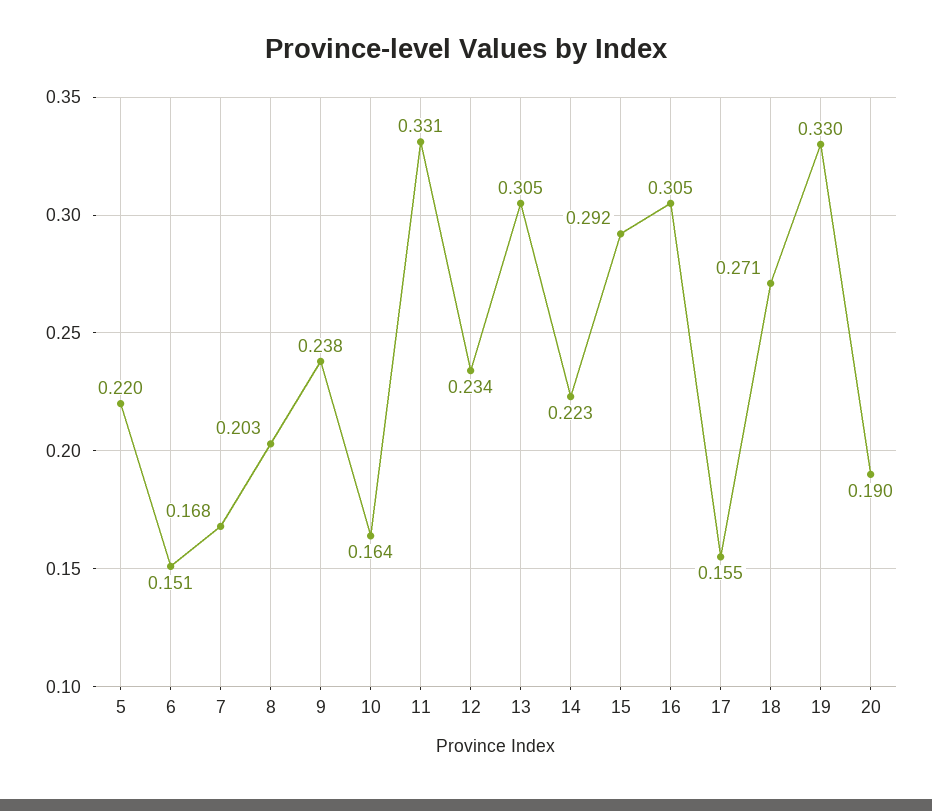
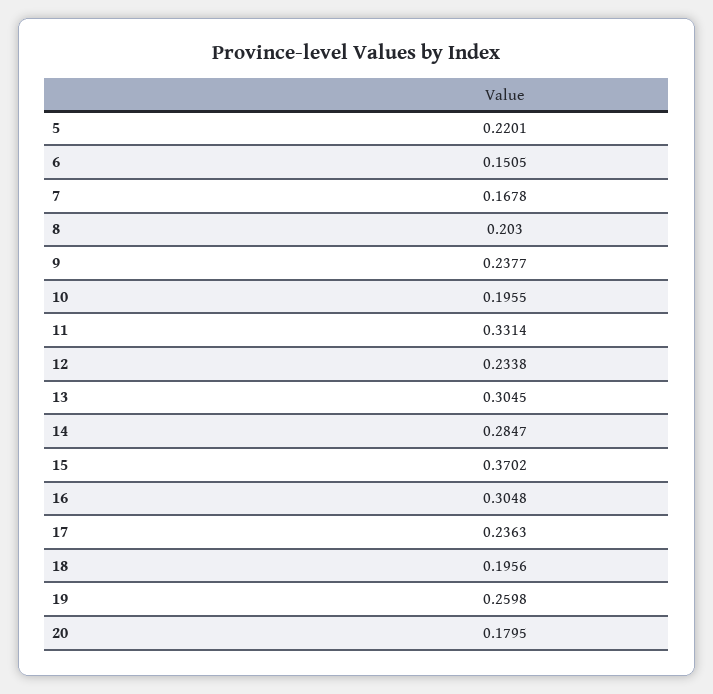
  {
    "5": 0.2201,
    "6": 0.1505,
    "7": 0.1678,
    "8": 0.203,
    "9": 0.2377,
-   "10": 0.164,
+   "10": 0.1955,
    "11": 0.3314,
    "12": 0.2338,
    "13": 0.3045,
-   "14": 0.223,
+   "14": 0.2847,
-   "15": 0.292,
+   "15": 0.3702,
    "16": 0.3048,
-   "17": 0.155,
+   "17": 0.2363,
-   "18": 0.271,
+   "18": 0.1956,
-   "19": 0.33,
+   "19": 0.2598,
-   "20": 0.19
+   "20": 0.1795
  }

